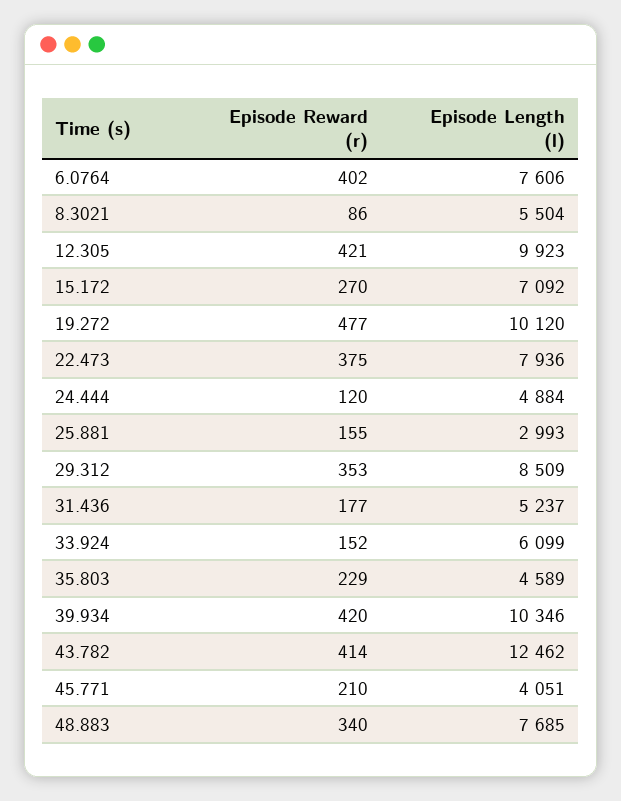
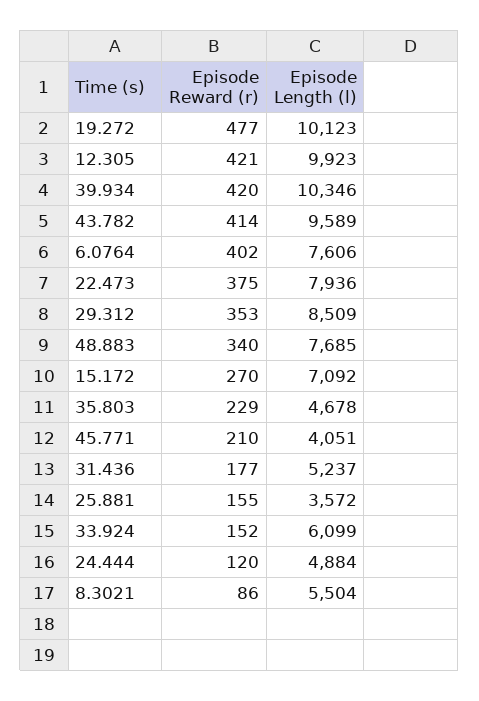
  {
    "Episode Reward (r)": {
      "6.0764": 402,
      "8.3021": 86,
      "12.305": 421,
      "15.172": 270,
      "19.272": 477,
      "22.473": 375,
      "24.444": 120,
      "25.881": 155,
      "29.312": 353,
      "31.436": 177,
      "33.924": 152,
      "35.803": 229,
      "39.934": 420,
      "43.782": 414,
      "45.771": 210,
      "48.883": 340
    },
    "Episode Length (l)": {
      "6.0764": 7606,
      "8.3021": 5504,
      "12.305": 9923,
      "15.172": 7092,
-     "19.272": 10120,
+     "19.272": 10123,
      "22.473": 7936,
      "24.444": 4884,
-     "25.881": 2993,
+     "25.881": 3572,
      "29.312": 8509,
      "31.436": 5237,
      "33.924": 6099,
-     "35.803": 4589,
+     "35.803": 4678,
      "39.934": 10346,
-     "43.782": 12462,
+     "43.782": 9589,
      "45.771": 4051,
      "48.883": 7685
    }
  }

